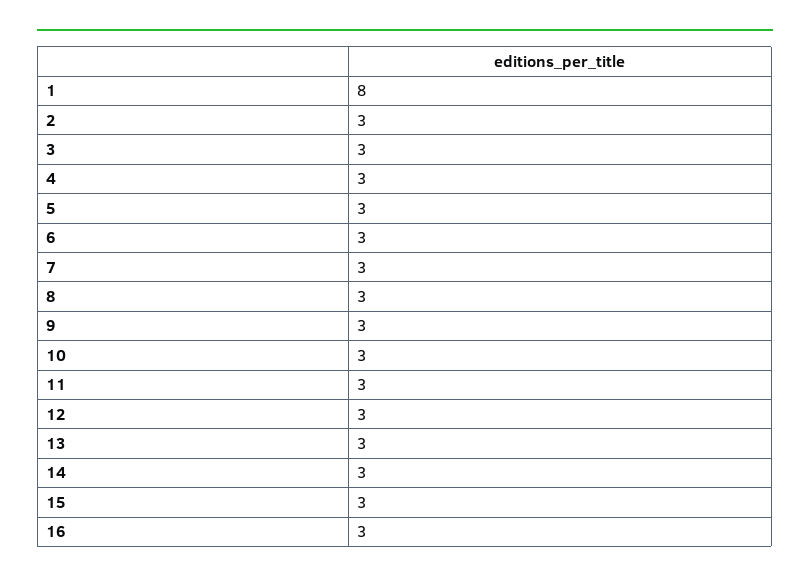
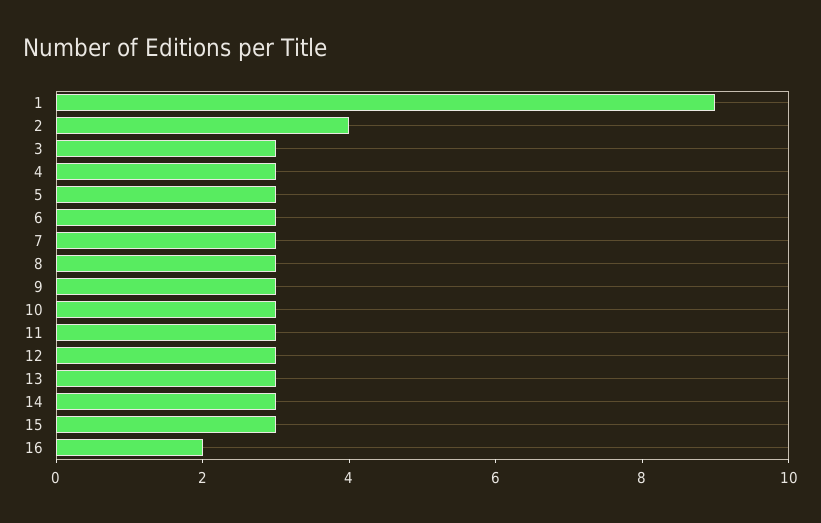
  {
-   "1": 8,
+   "1": 9,
-   "2": 3,
+   "2": 4,
    "3": 3,
    "4": 3,
    "5": 3,
    "6": 3,
    "7": 3,
    "8": 3,
    "9": 3,
    "10": 3,
    "11": 3,
    "12": 3,
    "13": 3,
    "14": 3,
    "15": 3,
-   "16": 3
+   "16": 2
  }

